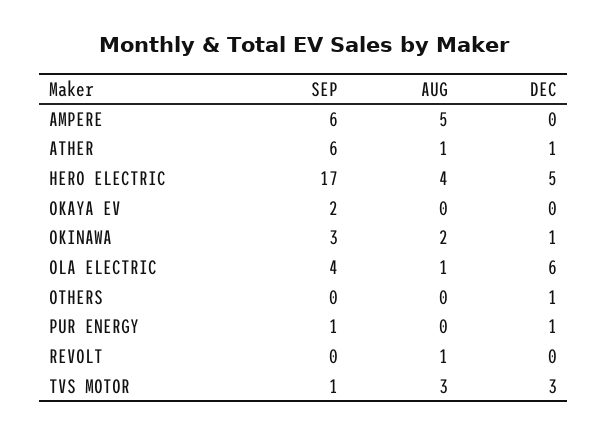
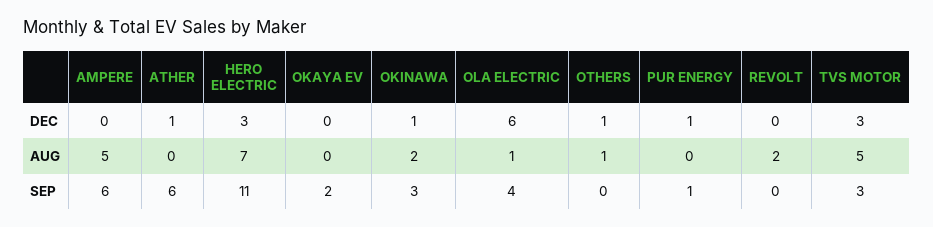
  {
    "SEP": {
      "AMPERE": 6,
      "ATHER": 6,
-     "HERO ELECTRIC": 17,
+     "HERO ELECTRIC": 11,
      "OKAYA EV": 2,
      "OKINAWA": 3,
      "OLA ELECTRIC": 4,
      "OTHERS": 0,
      "PUR ENERGY": 1,
      "REVOLT": 0,
-     "TVS MOTOR": 1
+     "TVS MOTOR": 3
    },
    "AUG": {
      "AMPERE": 5,
-     "ATHER": 1,
+     "ATHER": 0,
-     "HERO ELECTRIC": 4,
+     "HERO ELECTRIC": 7,
      "OKAYA EV": 0,
      "OKINAWA": 2,
      "OLA ELECTRIC": 1,
-     "OTHERS": 0,
+     "OTHERS": 1,
      "PUR ENERGY": 0,
-     "REVOLT": 1,
+     "REVOLT": 2,
-     "TVS MOTOR": 3
+     "TVS MOTOR": 5
    },
    "DEC": {
      "AMPERE": 0,
      "ATHER": 1,
-     "HERO ELECTRIC": 5,
+     "HERO ELECTRIC": 3,
      "OKAYA EV": 0,
      "OKINAWA": 1,
      "OLA ELECTRIC": 6,
      "OTHERS": 1,
      "PUR ENERGY": 1,
      "REVOLT": 0,
      "TVS MOTOR": 3
    }
  }

